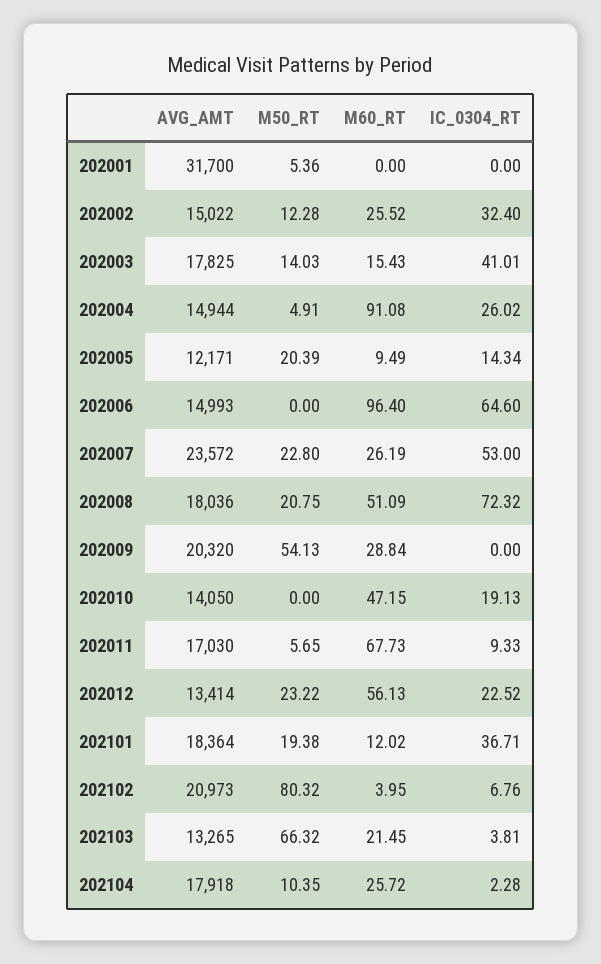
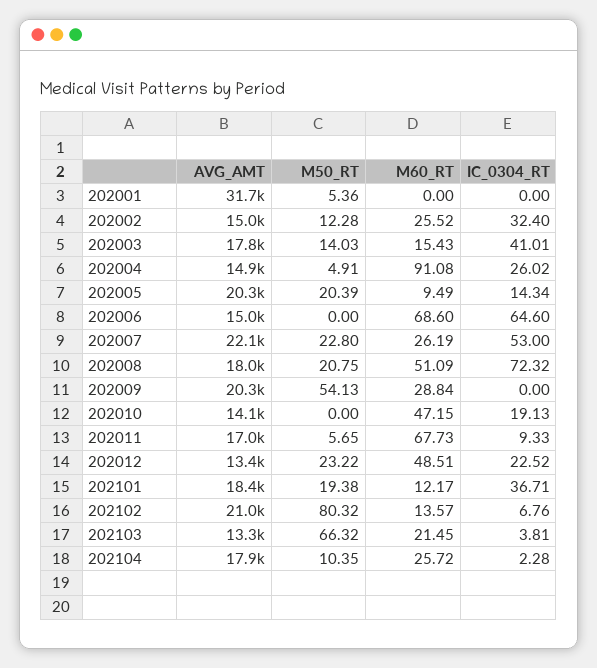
  {
    "AVG_AMT": {
      "202001": 31700,
      "202002": 15022,
      "202003": 17825,
      "202004": 14944,
-     "202005": 12171,
+     "202005": 20300,
      "202006": 14993,
-     "202007": 23572,
+     "202007": 22100,
      "202008": 18036,
      "202009": 20320,
      "202010": 14050,
      "202011": 17030,
      "202012": 13414,
      "202101": 18364,
      "202102": 20973,
      "202103": 13265,
      "202104": 17918
    },
    "M50_RT": {
      "202001": 5.36,
      "202002": 12.28,
      "202003": 14.03,
      "202004": 4.91,
      "202005": 20.39,
      "202006": 0,
      "202007": 22.8,
      "202008": 20.75,
      "202009": 54.13,
      "202010": 0,
      "202011": 5.65,
      "202012": 23.22,
      "202101": 19.38,
      "202102": 80.32,
      "202103": 66.32,
      "202104": 10.35
    },
    "M60_RT": {
      "202001": 0,
      "202002": 25.52,
      "202003": 15.43,
      "202004": 91.08,
      "202005": 9.49,
-     "202006": 96.4,
+     "202006": 68.6,
      "202007": 26.19,
      "202008": 51.09,
      "202009": 28.84,
      "202010": 47.15,
      "202011": 67.73,
-     "202012": 56.13,
+     "202012": 48.51,
-     "202101": 12.02,
+     "202101": 12.17,
-     "202102": 3.95,
+     "202102": 13.57,
      "202103": 21.45,
      "202104": 25.72
    },
    "IC_0304_RT": {
      "202001": 0,
      "202002": 32.4,
      "202003": 41.01,
      "202004": 26.02,
      "202005": 14.34,
      "202006": 64.6,
      "202007": 53,
      "202008": 72.32,
      "202009": 0,
      "202010": 19.13,
      "202011": 9.33,
      "202012": 22.52,
      "202101": 36.71,
      "202102": 6.76,
      "202103": 3.81,
      "202104": 2.28
    }
  }

